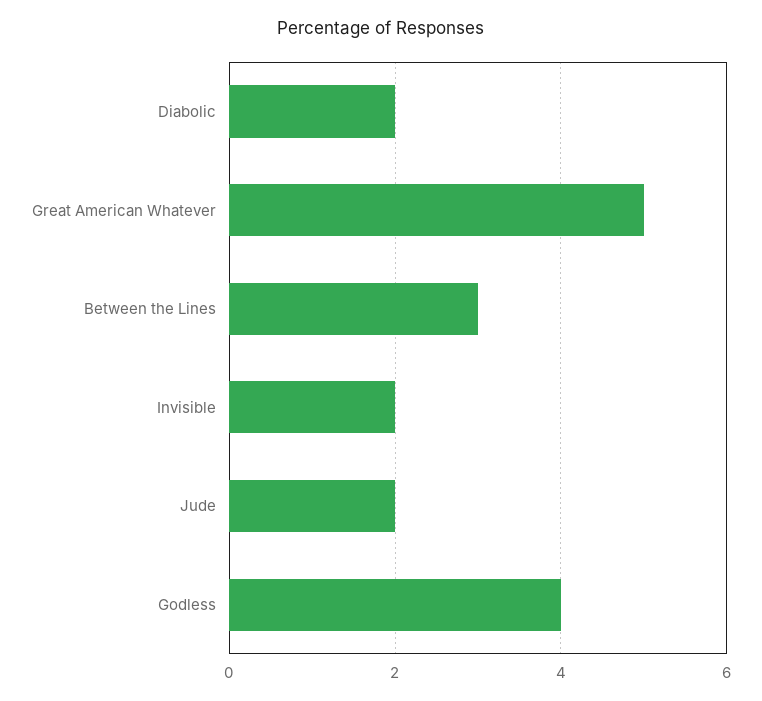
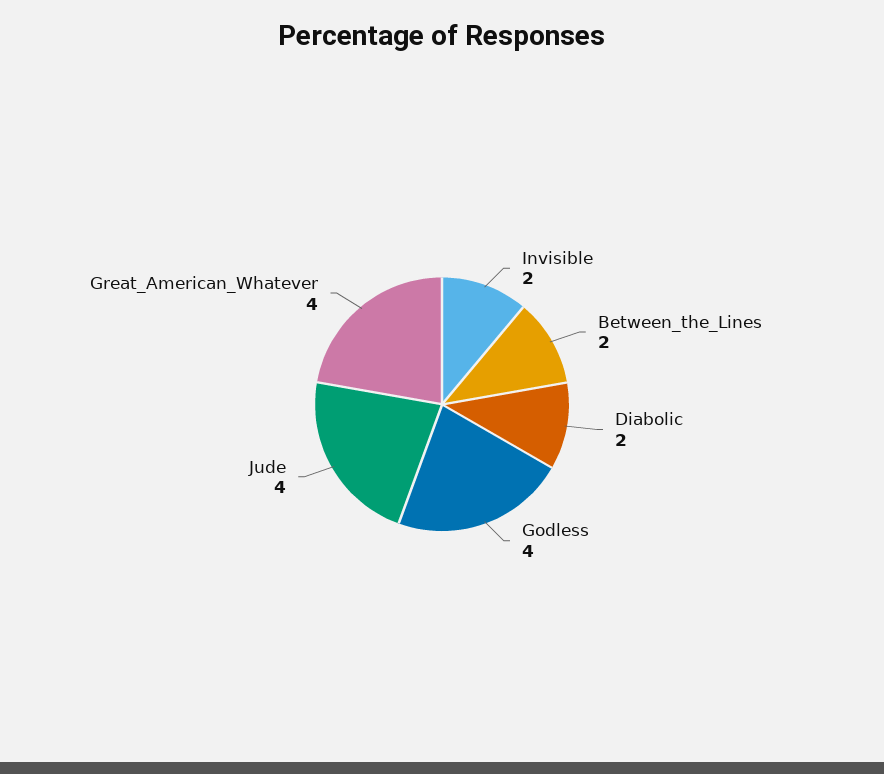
  {
    "Diabolic": 2,
-   "Great American Whatever": 5,
+   "Great American Whatever": 4,
-   "Between the Lines": 3,
+   "Between the Lines": 2,
    "Invisible": 2,
-   "Jude": 2,
+   "Jude": 4,
    "Godless": 4
  }

